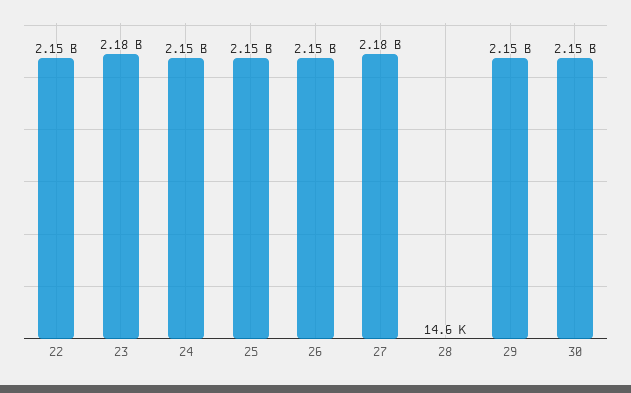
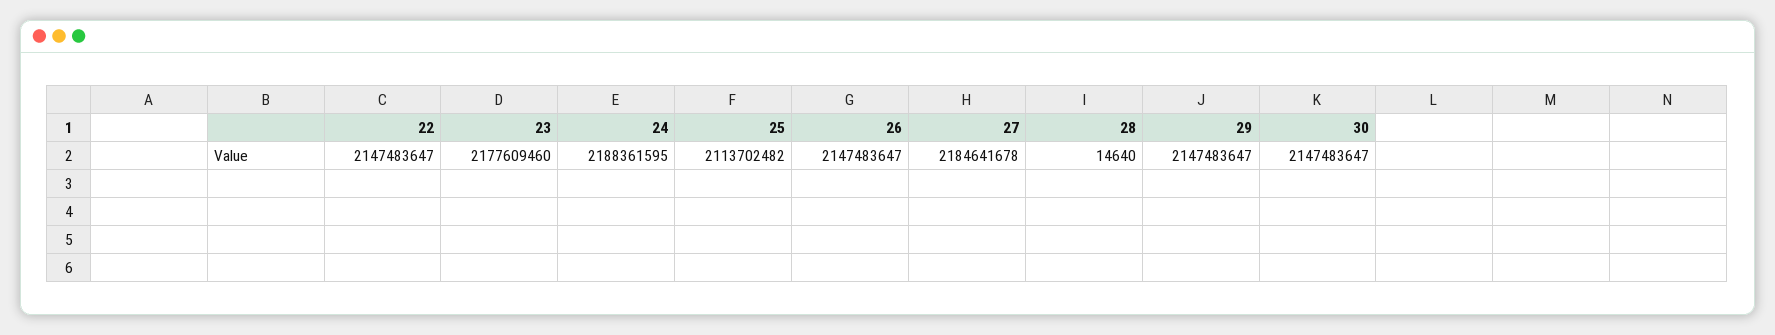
  {
    "22": 2147483647,
    "23": 2177609460,
-   "24": 2150000000,
+   "24": 2188361595,
-   "25": 2150000000,
+   "25": 2113702482,
    "26": 2147483647,
    "27": 2184641678,
    "28": 14640,
    "29": 2147483647,
    "30": 2147483647
  }

